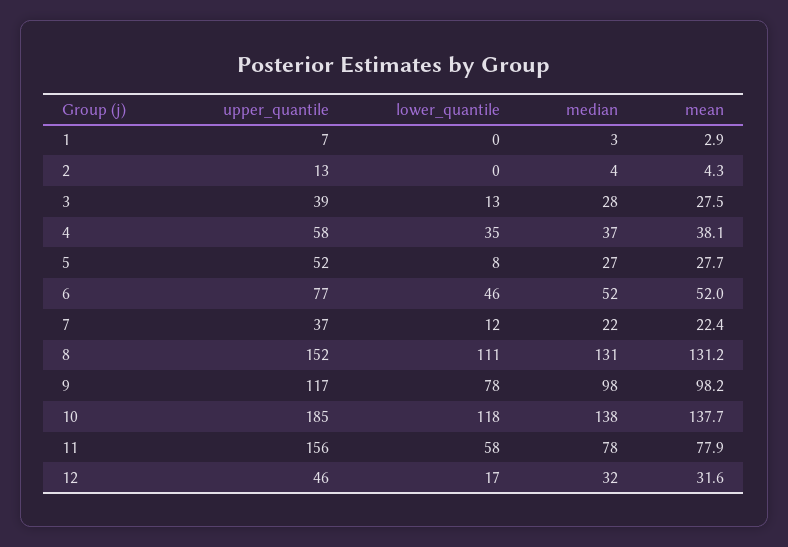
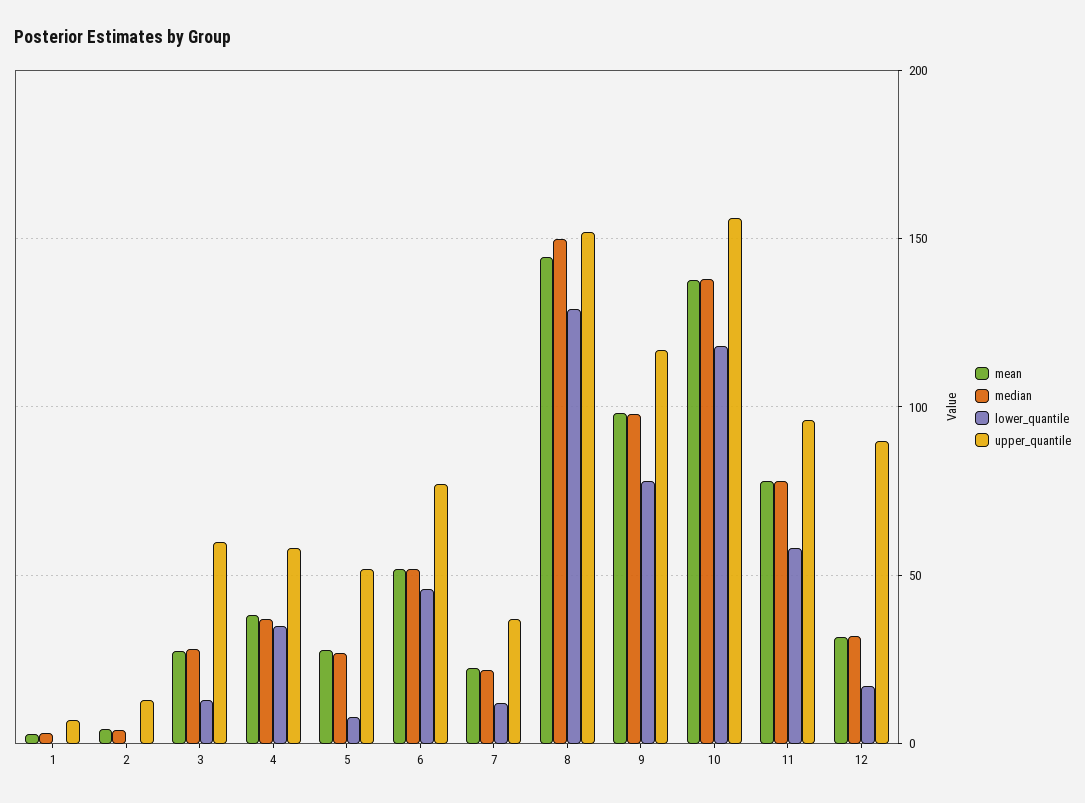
  {
    "upper_quantile": {
      "1": 7,
      "2": 13,
-     "3": 39,
+     "3": 60,
      "4": 58,
      "5": 52,
      "6": 77,
      "7": 37,
      "8": 152,
      "9": 117,
-     "10": 185,
+     "10": 155,
-     "11": 156,
+     "11": 95,
-     "12": 46
+     "12": 90
    },
    "lower_quantile": {
      "1": 0,
      "2": 0,
      "3": 13,
      "4": 35,
      "5": 8,
      "6": 46,
      "7": 12,
-     "8": 111,
+     "8": 130,
      "9": 78,
      "10": 118,
      "11": 58,
      "12": 17
    },
    "median": {
      "1": 3,
      "2": 4,
      "3": 28,
      "4": 37,
      "5": 27,
      "6": 52,
      "7": 22,
-     "8": 131,
+     "8": 150,
      "9": 98,
      "10": 138,
      "11": 78,
      "12": 32
    },
    "mean": {
      "1": 2.9,
      "2": 4.3,
      "3": 27.5,
      "4": 38.1,
      "5": 27.7,
      "6": 52,
      "7": 22.4,
-     "8": 131.2,
+     "8": 145,
      "9": 98.2,
      "10": 137.7,
      "11": 77.9,
      "12": 31.6
    }
  }

